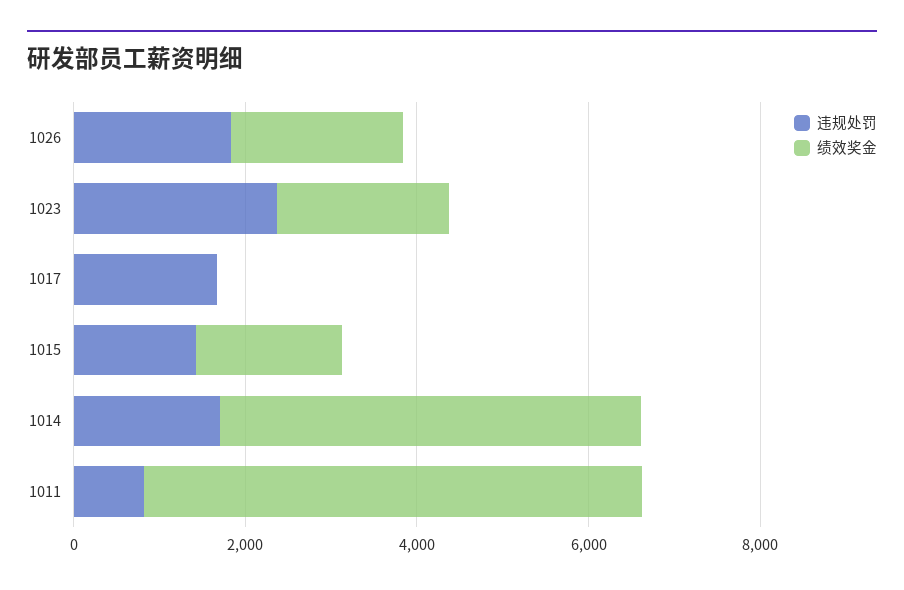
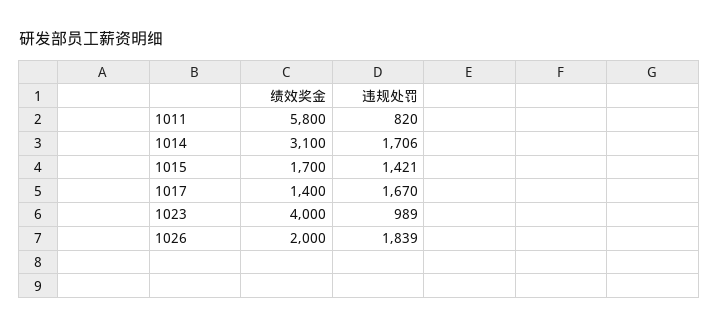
  {
    "违规处罚": {
      "1026": 1839,
-     "1023": 2500,
+     "1023": 989,
      "1017": 1670,
      "1015": 1421,
      "1014": 1706,
      "1011": 820
    },
    "绩效奖金": {
      "1026": 2000,
-     "1023": 2000,
+     "1023": 4000,
-     "1017": 0,
+     "1017": 1400,
      "1015": 1700,
-     "1014": 5000,
+     "1014": 3100,
      "1011": 5800
    }
  }

